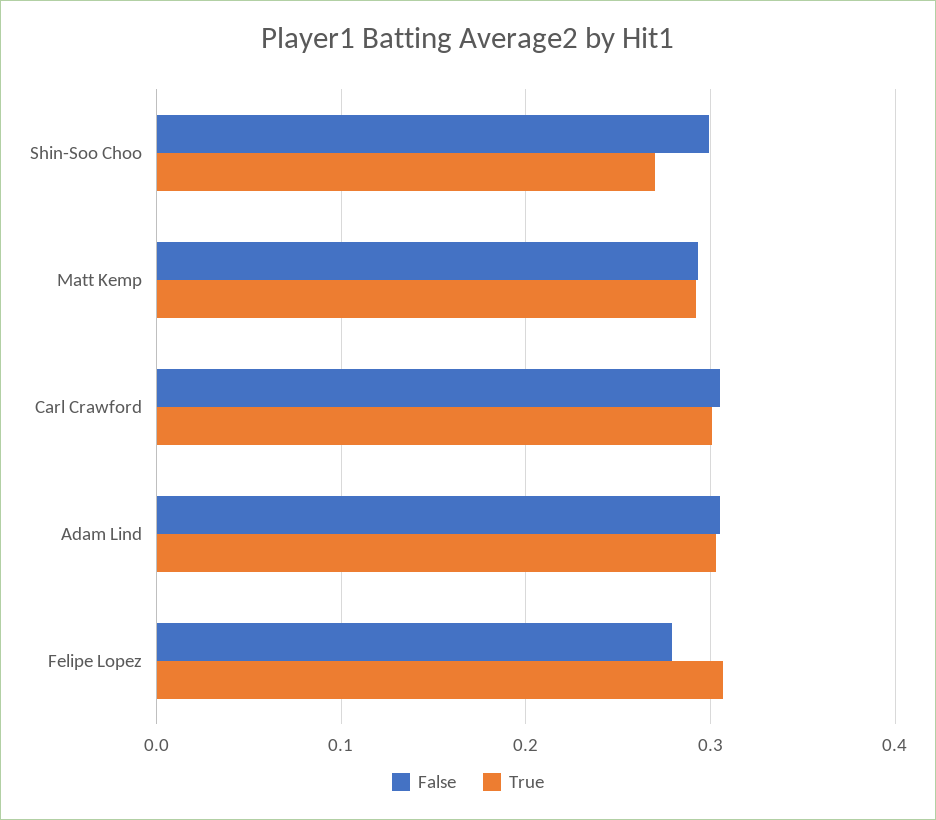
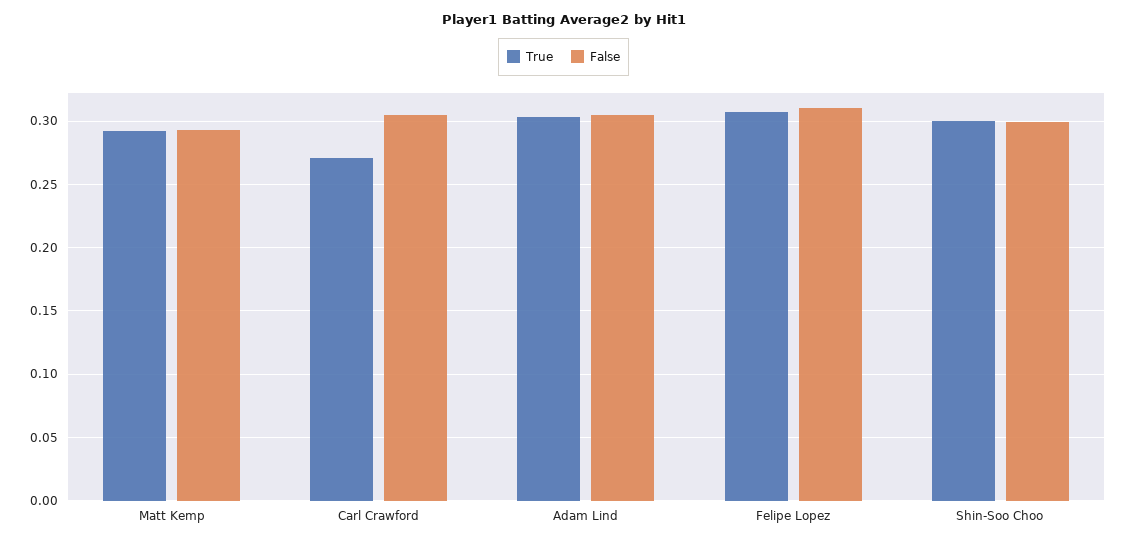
  {
    "False": {
      "Shin-Soo Choo": 0.3,
      "Matt Kemp": 0.295,
      "Carl Crawford": 0.305,
      "Adam Lind": 0.305,
-     "Felipe Lopez": 0.28
+     "Felipe Lopez": 0.31
    },
    "True": {
-     "Shin-Soo Choo": 0.27,
+     "Shin-Soo Choo": 0.3,
      "Matt Kemp": 0.29,
-     "Carl Crawford": 0.3,
+     "Carl Crawford": 0.27,
      "Adam Lind": 0.305,
      "Felipe Lopez": 0.305
    }
  }

